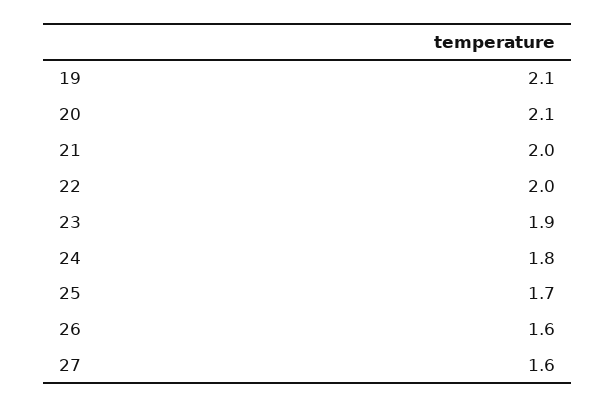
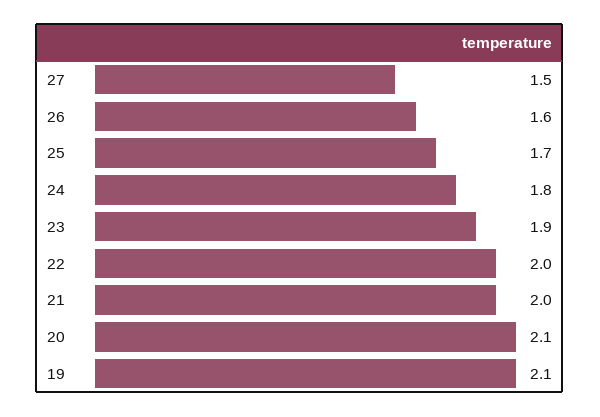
  {
    "19": 2.1,
    "20": 2.1,
    "21": 2,
    "22": 2,
    "23": 1.9,
    "24": 1.8,
    "25": 1.7,
    "26": 1.6,
-   "27": 1.6
+   "27": 1.5
  }

